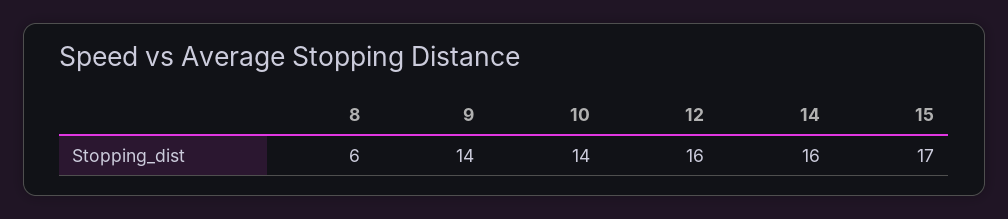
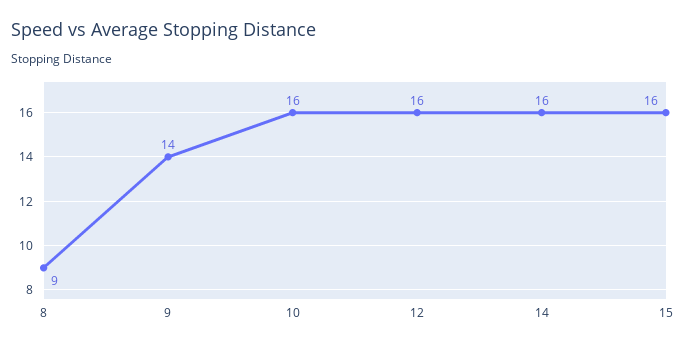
  {
-   "8": 6,
+   "8": 9,
    "9": 14,
-   "10": 14,
+   "10": 16,
    "12": 16,
    "14": 16,
-   "15": 17
+   "15": 16
  }

